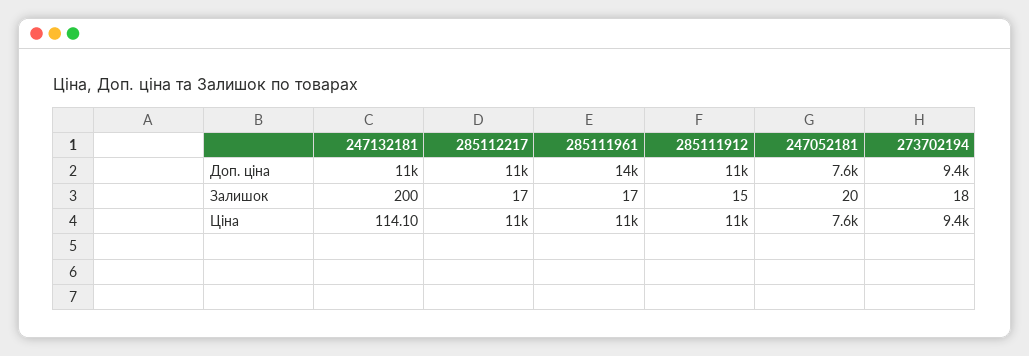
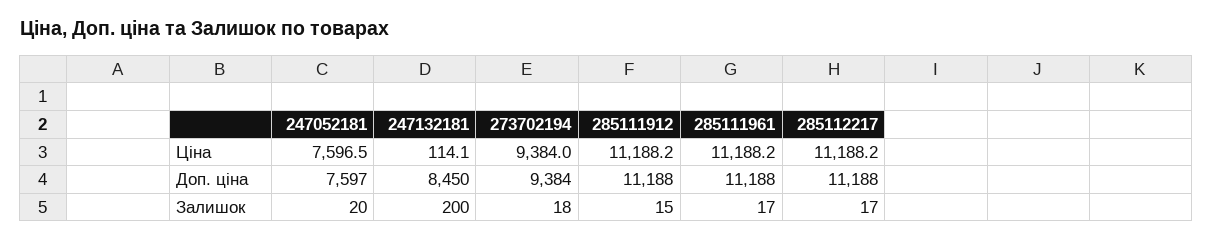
  {
    "247132181": {
-     "Доп. ціна": 11000,
+     "Доп. ціна": 8450,
      "Залишок": 200,
      "Ціна": 114.1
    },
    "285112217": {
      "Доп. ціна": 11188,
      "Залишок": 17,
      "Ціна": 11188.2
    },
    "285111961": {
-     "Доп. ціна": 14000,
+     "Доп. ціна": 11188,
      "Залишок": 17,
      "Ціна": 11188.2
    },
    "285111912": {
      "Доп. ціна": 11188,
      "Залишок": 15,
      "Ціна": 11188.2
    },
    "247052181": {
      "Доп. ціна": 7597,
      "Залишок": 20,
      "Ціна": 7596.5
    },
    "273702194": {
      "Доп. ціна": 9384,
      "Залишок": 18,
      "Ціна": 9384
    }
  }

